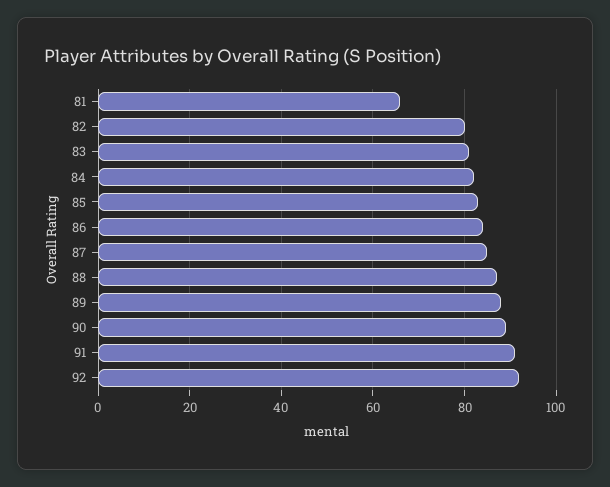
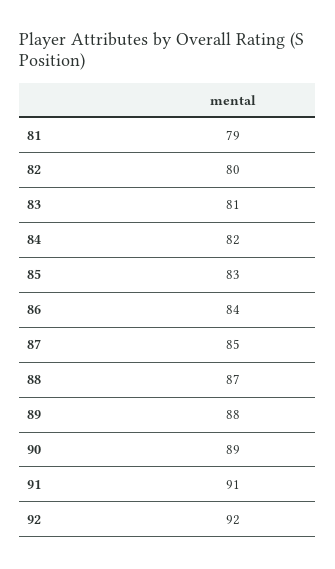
  {
-   "81": 65,
+   "81": 79,
    "82": 80,
    "83": 81,
    "84": 82,
    "85": 83,
    "86": 84,
    "87": 85,
    "88": 87,
    "89": 88,
    "90": 89,
    "91": 91,
    "92": 92
  }

